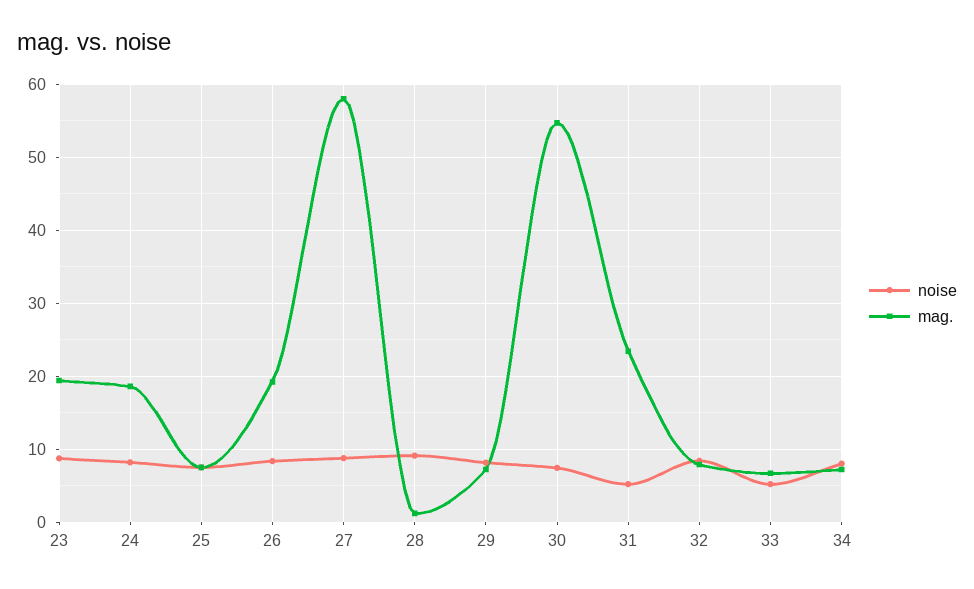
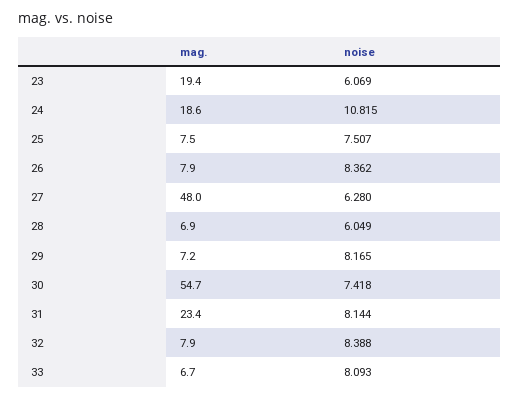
  {
    "noise": {
-     "23": 9,
+     "23": 6.069,
-     "24": 8,
+     "24": 10.815,
      "25": 7.507,
      "26": 8.362,
-     "27": 9,
+     "27": 6.28,
-     "28": 9,
+     "28": 6.049,
      "29": 8.165,
      "30": 7.418,
-     "31": 5,
+     "31": 8.144,
      "32": 8.388,
-     "33": 5,
+     "33": 8.093
-     "34": 8
    },
    "mag.": {
      "23": 19.4,
      "24": 18.6,
      "25": 7.5,
-     "26": 19,
+     "26": 7.9,
-     "27": 58,
+     "27": 48,
-     "28": 1,
+     "28": 6.9,
      "29": 7.2,
      "30": 54.7,
      "31": 23.4,
      "32": 7.9,
-     "33": 6.7,
+     "33": 6.7
-     "34": 7
    }
  }

